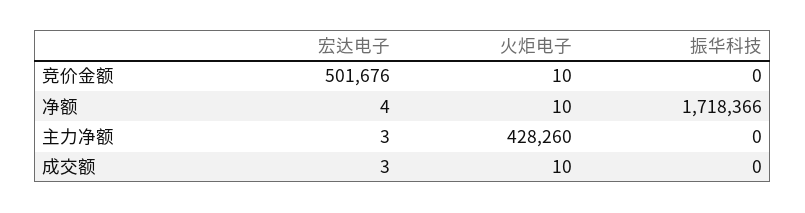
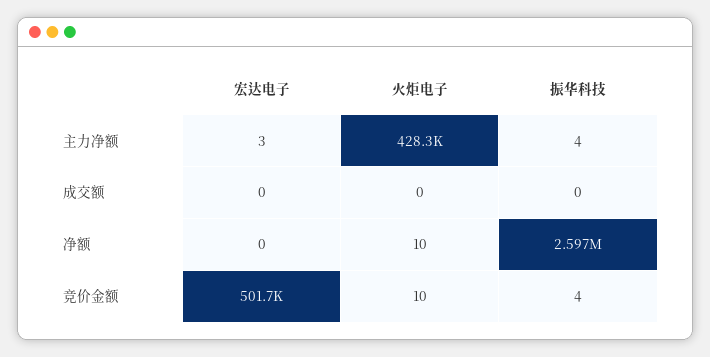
  {
    "宏达电子": {
      "竞价金额": 501676,
-     "净额": 4,
+     "净额": 0,
      "主力净额": 3,
-     "成交额": 3
+     "成交额": 0
    },
    "火炬电子": {
      "竞价金额": 10,
      "净额": 10,
      "主力净额": 428260,
-     "成交额": 10
+     "成交额": 0
    },
    "振华科技": {
-     "竞价金额": 0,
+     "竞价金额": 4,
-     "净额": 1718366,
+     "净额": 2597000,
-     "主力净额": 0,
+     "主力净额": 4,
      "成交额": 0
    }
  }

